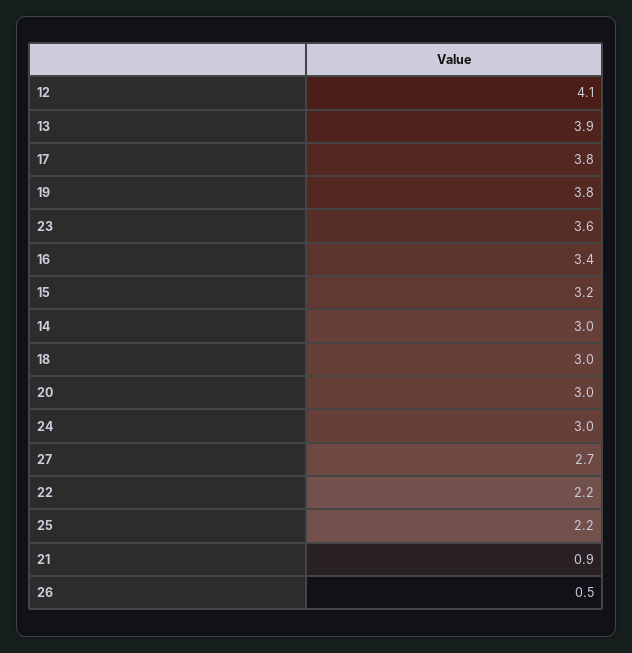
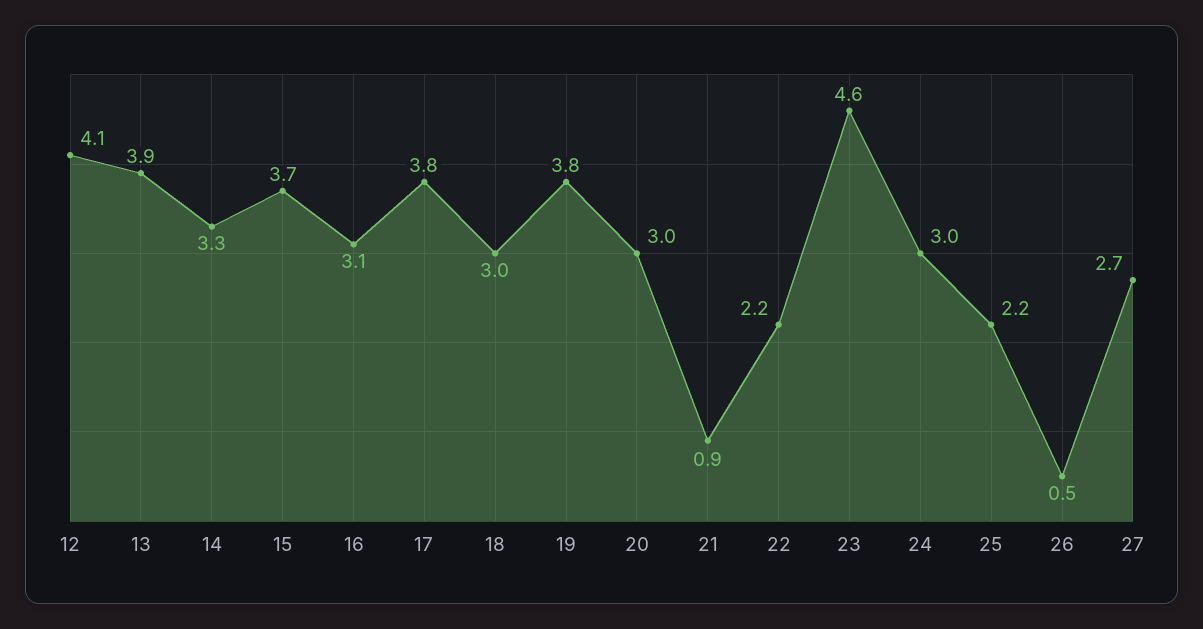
  {
    "12": 4.1,
    "13": 3.9,
    "17": 3.8,
    "19": 3.8,
-   "23": 3.6,
+   "23": 4.6,
-   "16": 3.4,
+   "16": 3.1,
-   "15": 3.2,
+   "15": 3.7,
-   "14": 3,
+   "14": 3.3,
    "18": 3,
    "20": 3,
    "24": 3,
    "27": 2.7,
    "22": 2.2,
    "25": 2.2,
    "21": 0.9,
    "26": 0.5
  }

